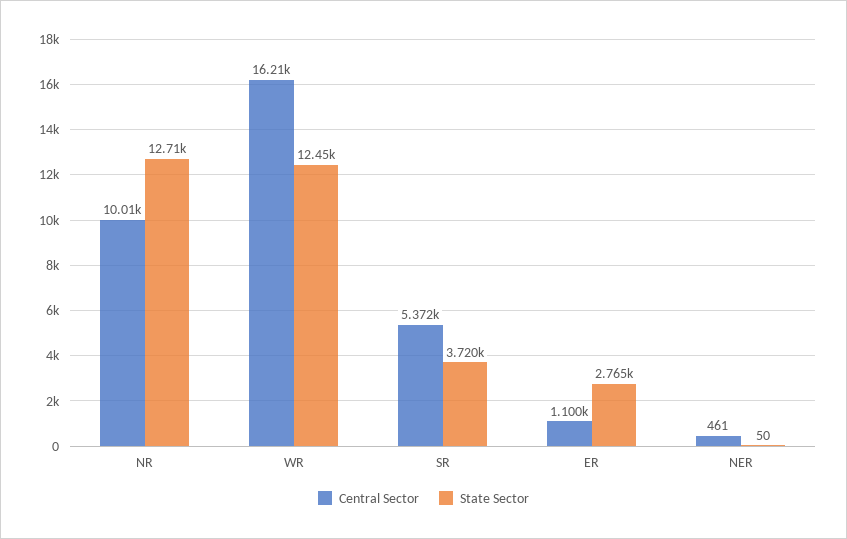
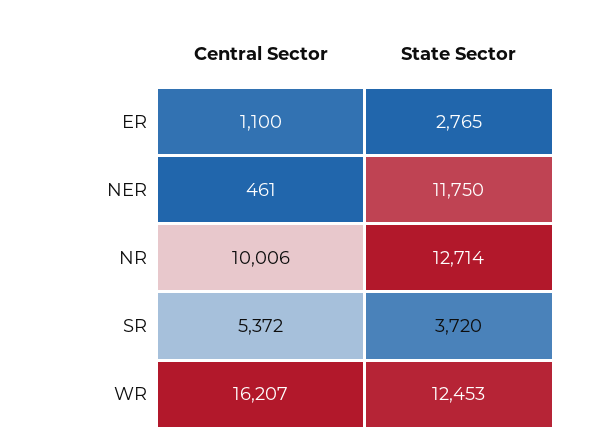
  {
    "Central Sector": {
      "NR": 10006,
      "WR": 16207,
      "SR": 5372,
      "ER": 1100,
      "NER": 461
    },
    "State Sector": {
      "NR": 12714,
      "WR": 12453,
      "SR": 3720,
      "ER": 2765,
-     "NER": 50
+     "NER": 11750
    }
  }

